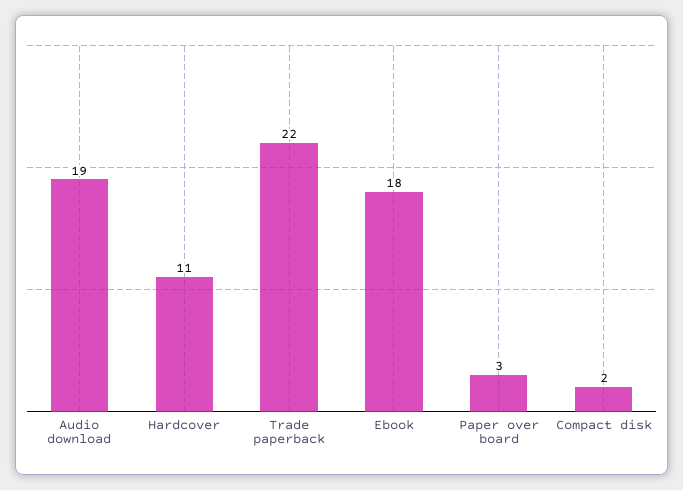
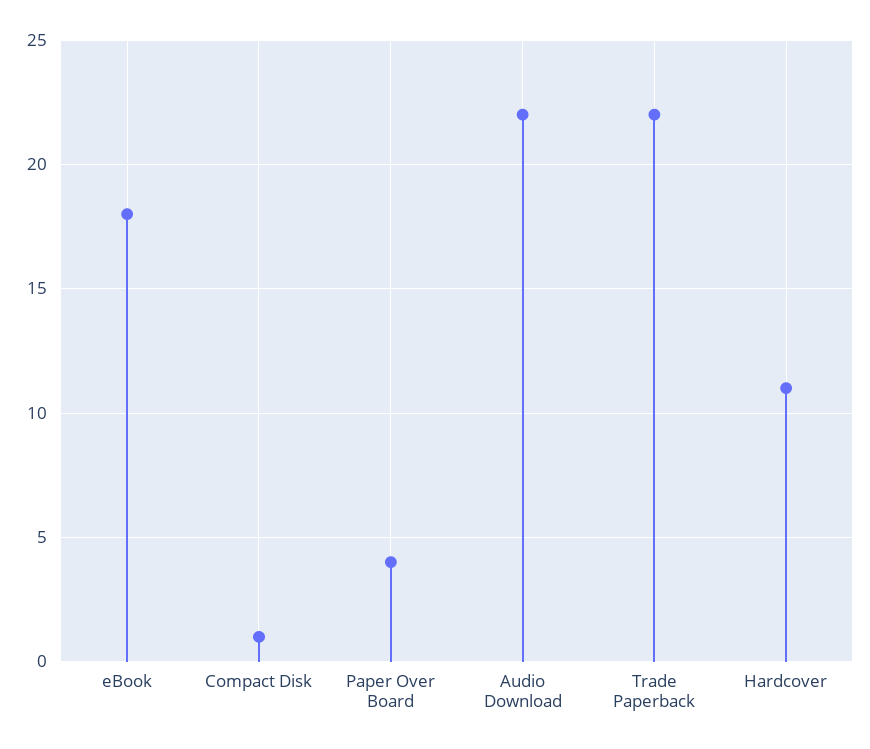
  {
-   "Audio download": 19,
+   "Audio download": 22,
    "Hardcover": 11,
    "Trade paperback": 22,
    "Ebook": 18,
-   "Paper over board": 3,
+   "Paper over board": 4,
-   "Compact disk": 2
+   "Compact disk": 1
  }

